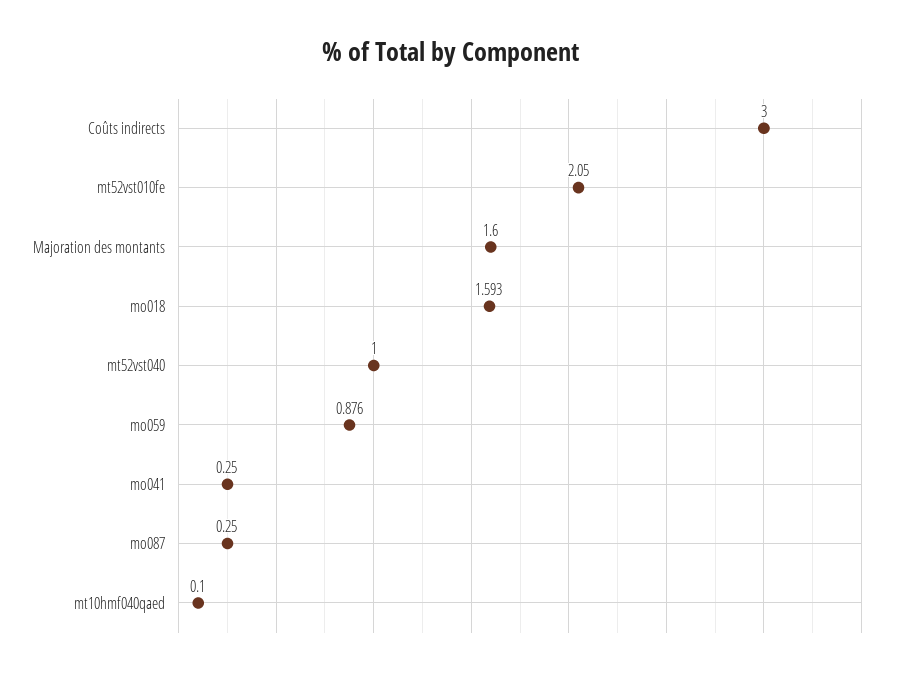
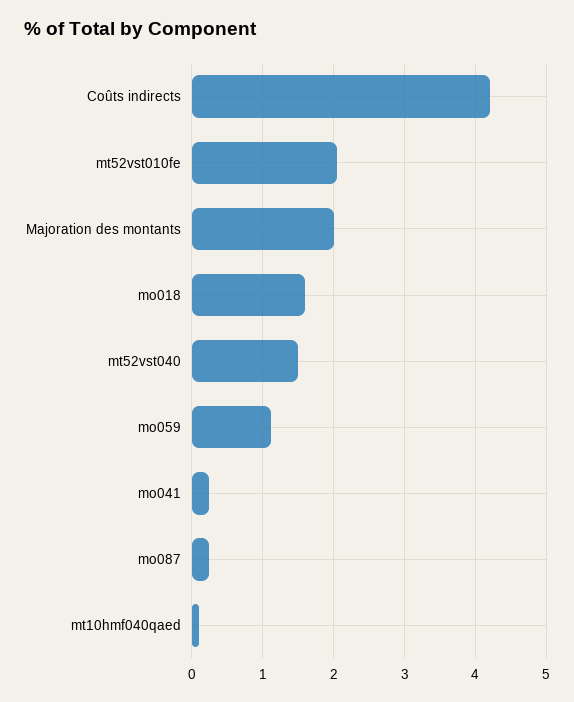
  {
-   "Coûts indirects": 3,
+   "Coûts indirects": 4.2,
    "mt52vst010fe": 2.05,
-   "Majoration des montants": 1.6,
+   "Majoration des montants": 2,
    "mo018": 1.593,
-   "mt52vst040": 1,
+   "mt52vst040": 1.5,
-   "mo059": 0.876,
+   "mo059": 1.1,
    "mo041": 0.25,
    "mo087": 0.25,
    "mt10hmf040qaed": 0.1
  }

